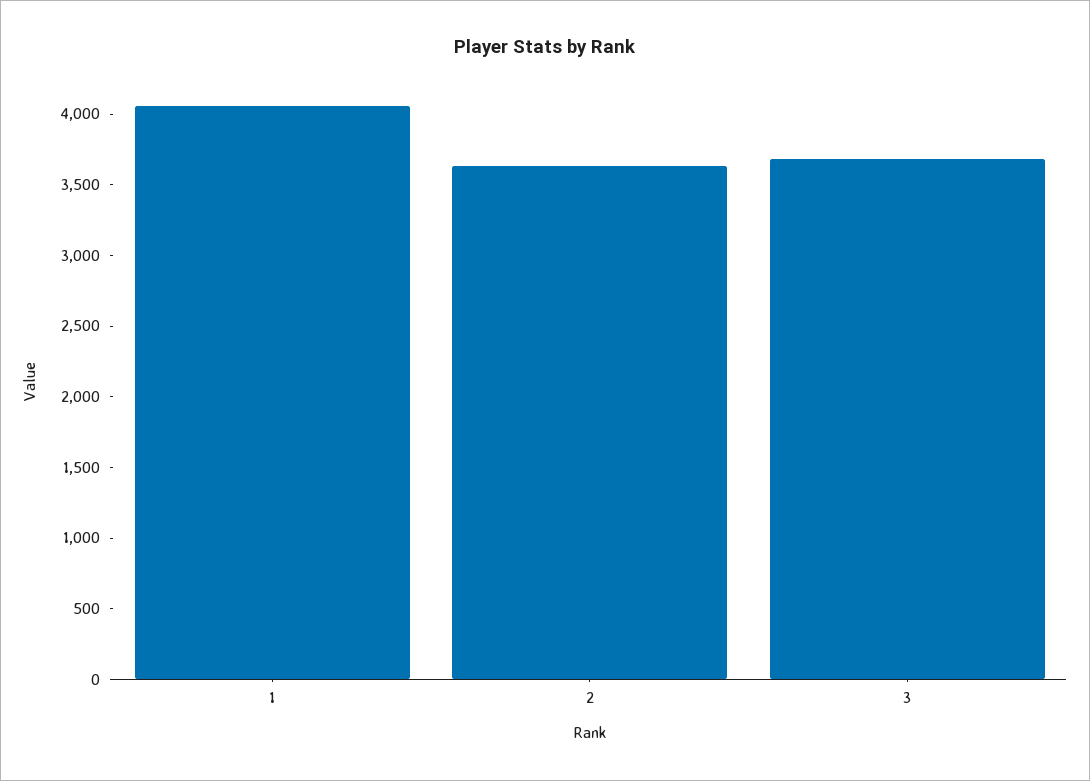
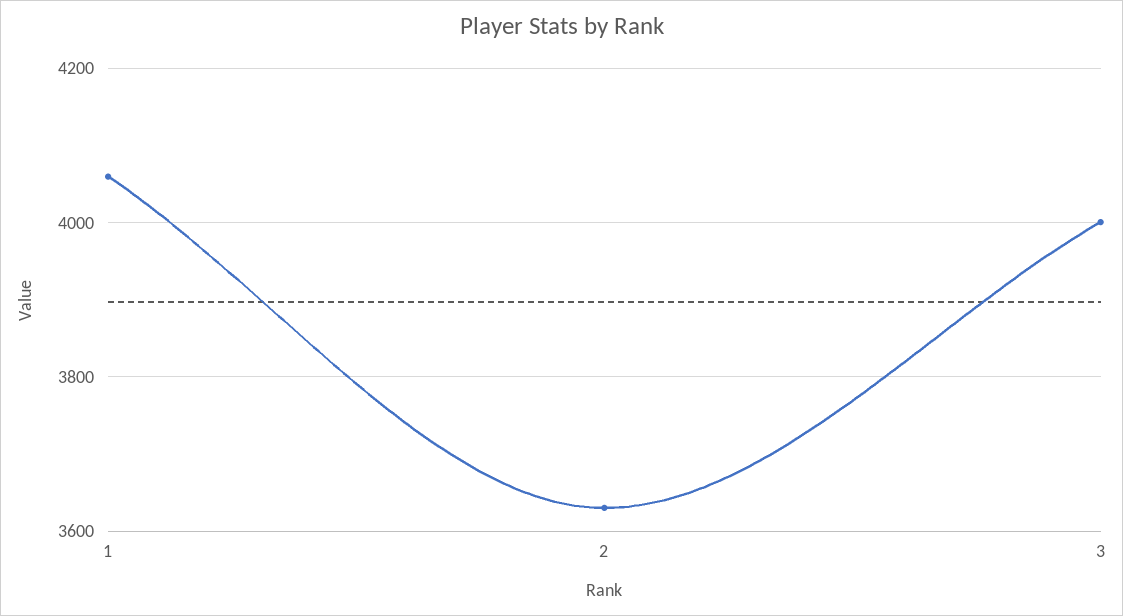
  {
    "1": 4060,
    "2": 3640,
-   "3": 3700
+   "3": 4000
  }

